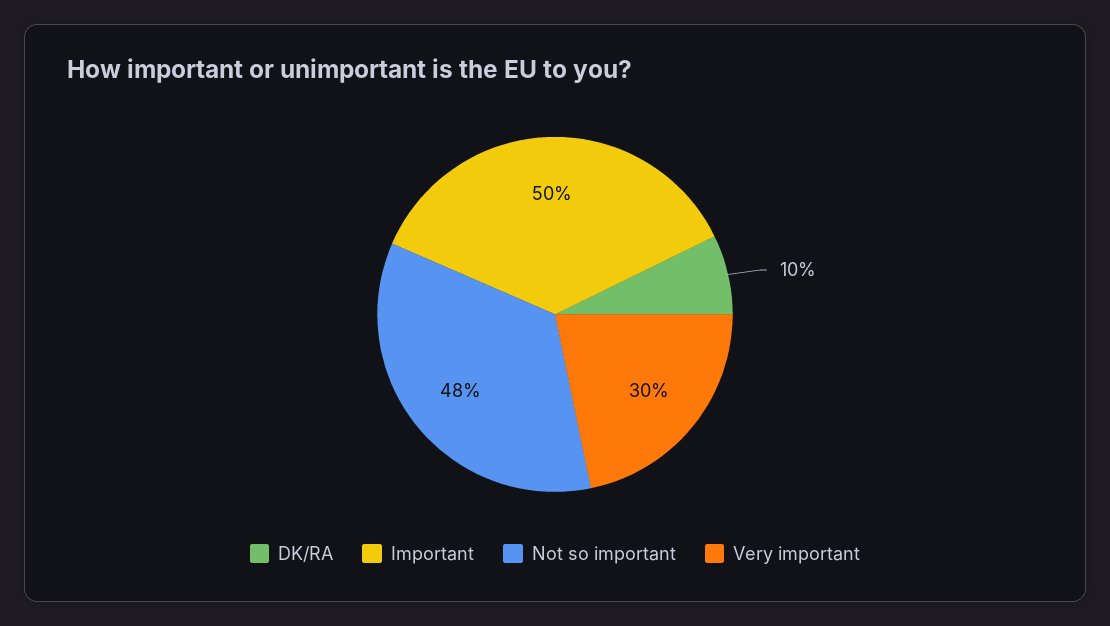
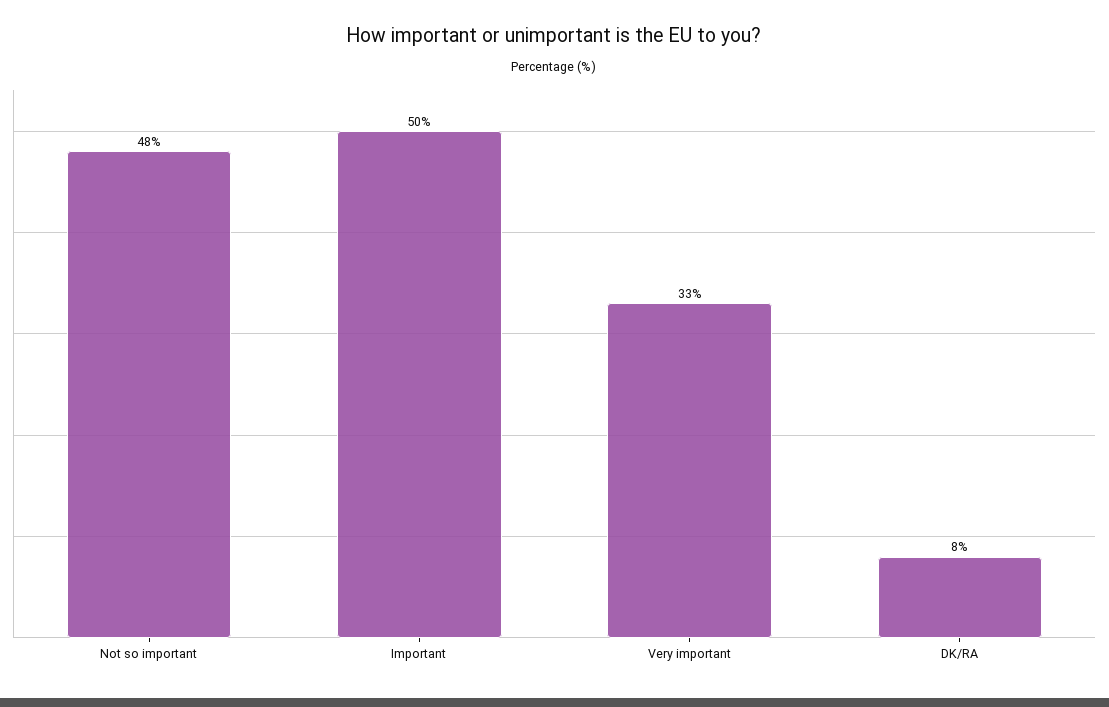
  {
-   "DK/RA": 10,
+   "DK/RA": 8,
    "Important": 50,
    "Not so important": 48,
-   "Very important": 30
+   "Very important": 33
  }

